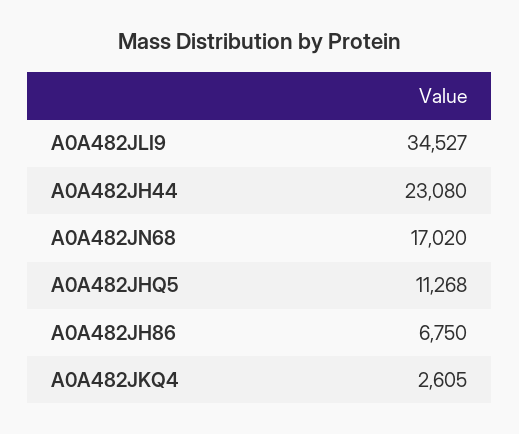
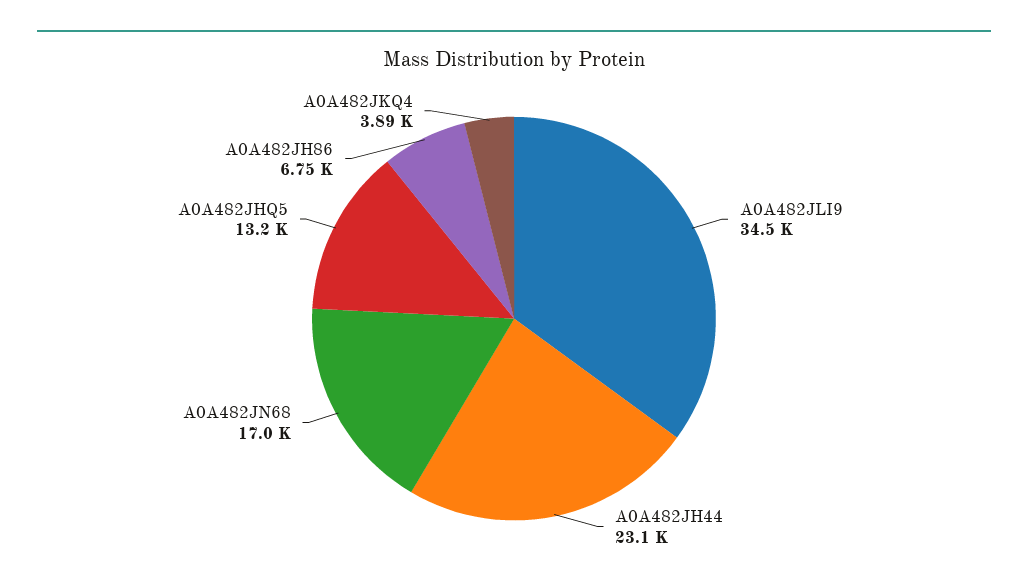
  {
    "A0A482JLI9": 34527,
    "A0A482JH44": 23080,
    "A0A482JN68": 17020,
-   "A0A482JHQ5": 11268,
+   "A0A482JHQ5": 13200,
    "A0A482JH86": 6750,
-   "A0A482JKQ4": 2605
+   "A0A482JKQ4": 3890
  }

